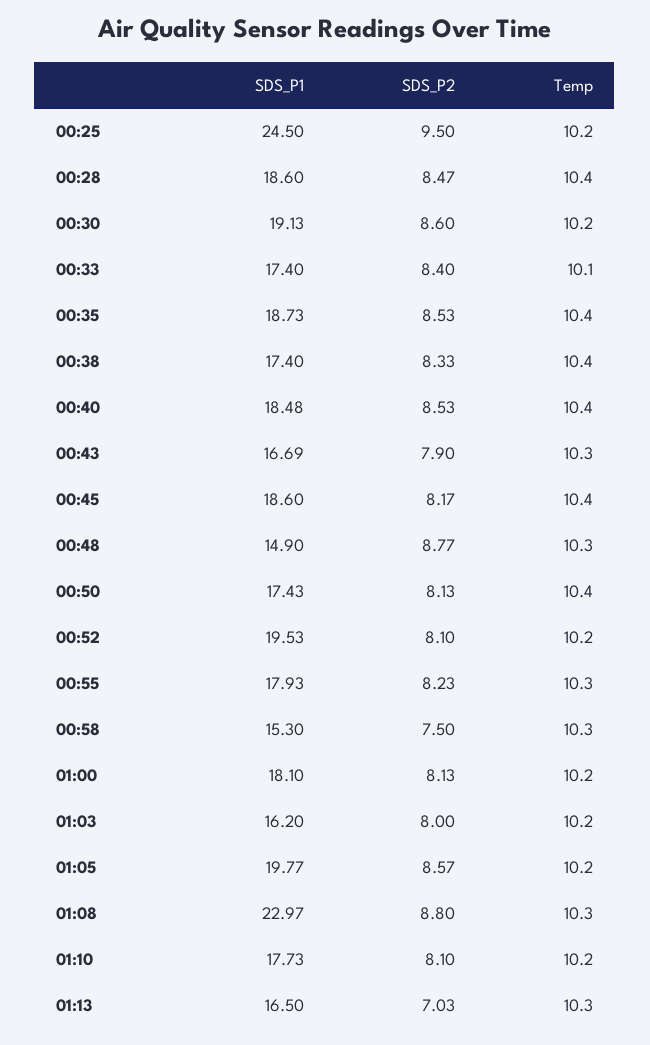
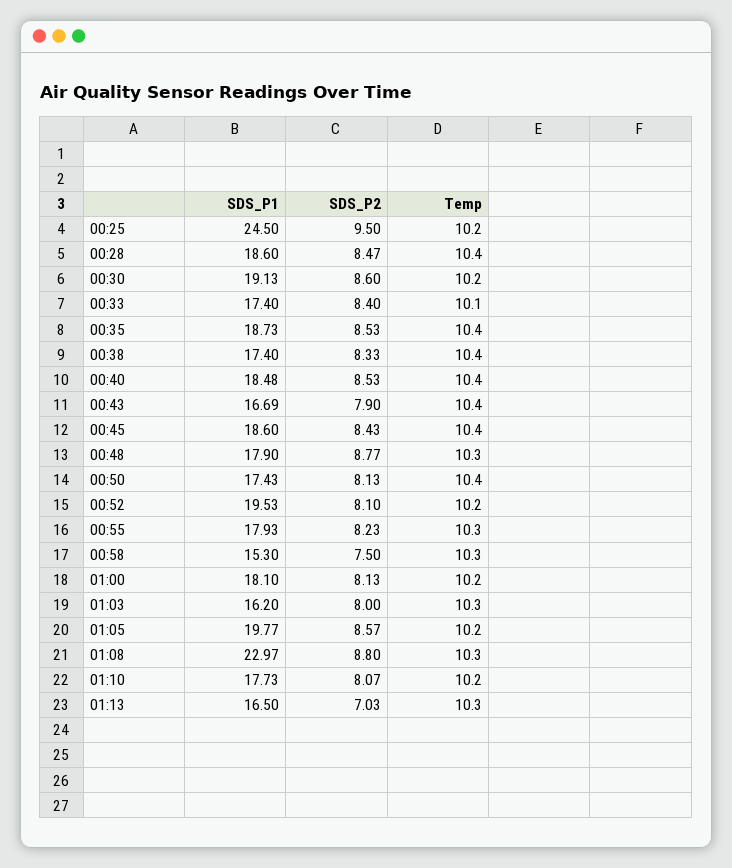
  {
    "SDS_P1": {
      "00:25": 24.5,
      "00:28": 18.6,
      "00:30": 19.13,
      "00:33": 17.4,
      "00:35": 18.73,
      "00:38": 17.4,
      "00:40": 18.48,
      "00:43": 16.69,
      "00:45": 18.6,
-     "00:48": 14.9,
+     "00:48": 17.9,
      "00:50": 17.43,
      "00:52": 19.53,
      "00:55": 17.93,
      "00:58": 15.3,
      "01:00": 18.1,
      "01:03": 16.2,
      "01:05": 19.77,
      "01:08": 22.97,
      "01:10": 17.73,
      "01:13": 16.5
    },
    "SDS_P2": {
      "00:25": 9.5,
      "00:28": 8.47,
      "00:30": 8.6,
      "00:33": 8.4,
      "00:35": 8.53,
      "00:38": 8.33,
      "00:40": 8.53,
      "00:43": 7.9,
-     "00:45": 8.17,
+     "00:45": 8.43,
      "00:48": 8.77,
      "00:50": 8.13,
      "00:52": 8.1,
      "00:55": 8.23,
      "00:58": 7.5,
      "01:00": 8.13,
      "01:03": 8,
      "01:05": 8.57,
      "01:08": 8.8,
-     "01:10": 8.1,
+     "01:10": 8.07,
      "01:13": 7.03
    },
    "Temp": {
      "00:25": 10.2,
      "00:28": 10.4,
      "00:30": 10.2,
      "00:33": 10.1,
      "00:35": 10.4,
      "00:38": 10.4,
      "00:40": 10.4,
-     "00:43": 10.3,
+     "00:43": 10.4,
      "00:45": 10.4,
      "00:48": 10.3,
      "00:50": 10.4,
      "00:52": 10.2,
      "00:55": 10.3,
      "00:58": 10.3,
      "01:00": 10.2,
-     "01:03": 10.2,
+     "01:03": 10.3,
      "01:05": 10.2,
      "01:08": 10.3,
      "01:10": 10.2,
      "01:13": 10.3
    }
  }

